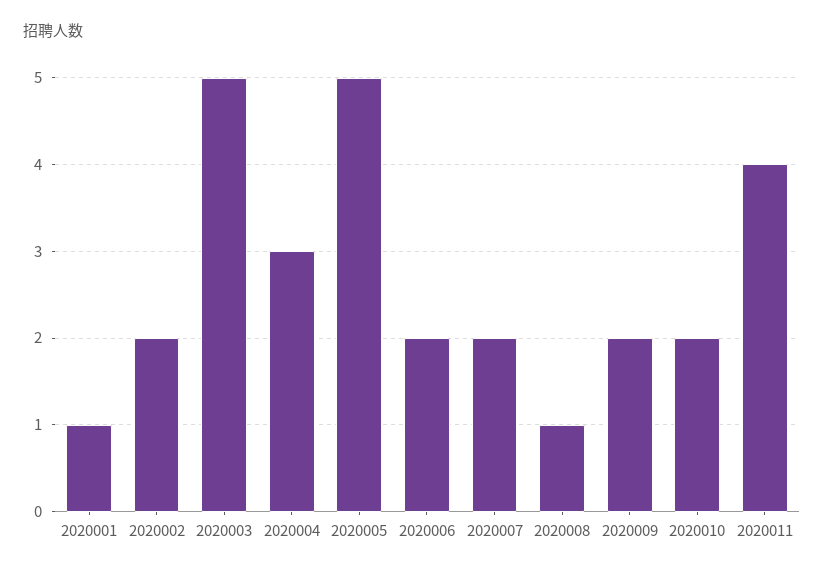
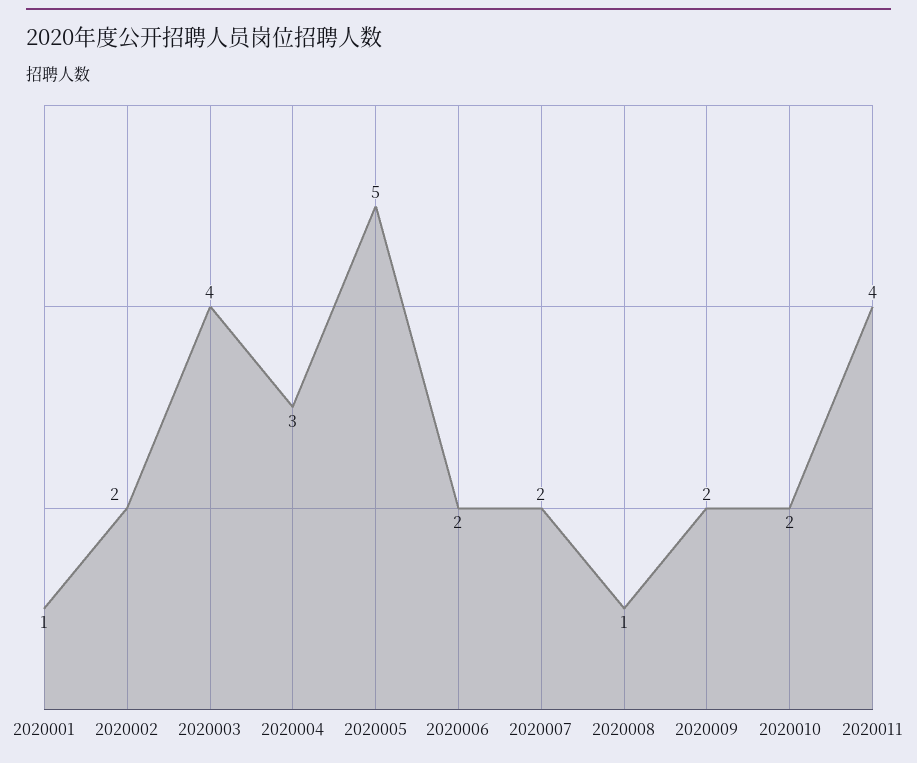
  {
    "2020001": 1,
    "2020002": 2,
-   "2020003": 5,
+   "2020003": 4,
    "2020004": 3,
    "2020005": 5,
    "2020006": 2,
    "2020007": 2,
    "2020008": 1,
    "2020009": 2,
    "2020010": 2,
    "2020011": 4
  }

